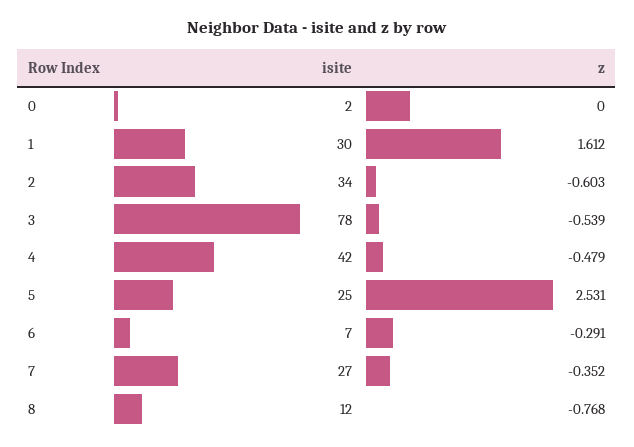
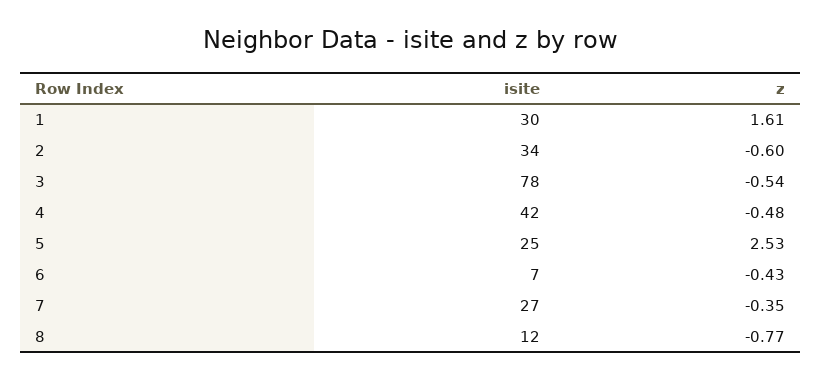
  {
    "isite": {
-     "0": 2,
      "1": 30,
      "2": 34,
      "3": 78,
      "4": 42,
      "5": 25,
      "6": 7,
      "7": 27,
      "8": 12
    },
    "z": {
-     "0": 0,
      "1": 1.612,
      "2": -0.603,
      "3": -0.539,
      "4": -0.479,
      "5": 2.531,
-     "6": -0.291,
+     "6": -0.43,
      "7": -0.352,
      "8": -0.768
    }
  }

